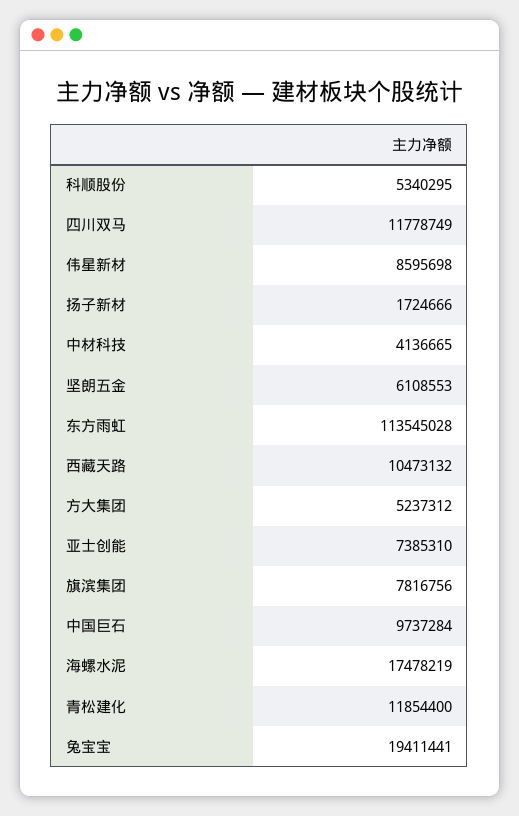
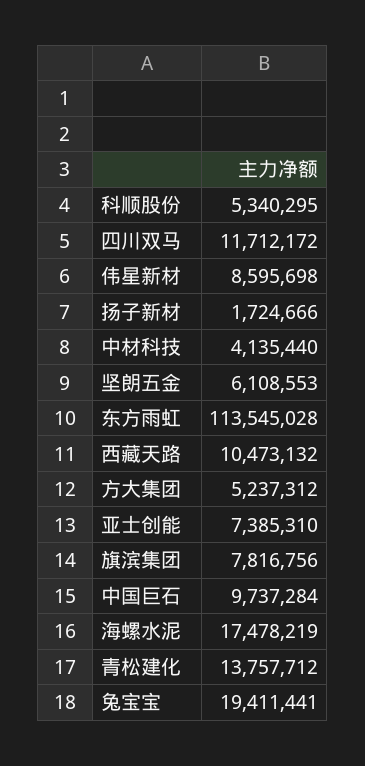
  {
    "科顺股份": 5340295,
-   "四川双马": 11778749,
+   "四川双马": 11712172,
    "伟星新材": 8595698,
    "扬子新材": 1724666,
-   "中材科技": 4136665,
+   "中材科技": 4135440,
    "坚朗五金": 6108553,
    "东方雨虹": 113545028,
    "西藏天路": 10473132,
    "方大集团": 5237312,
    "亚士创能": 7385310,
    "旗滨集团": 7816756,
    "中国巨石": 9737284,
    "海螺水泥": 17478219,
-   "青松建化": 11854400,
+   "青松建化": 13757712,
    "兔宝宝": 19411441
  }

